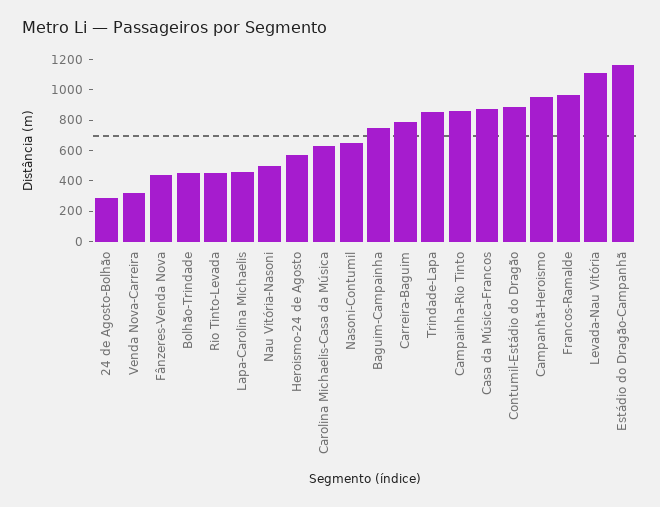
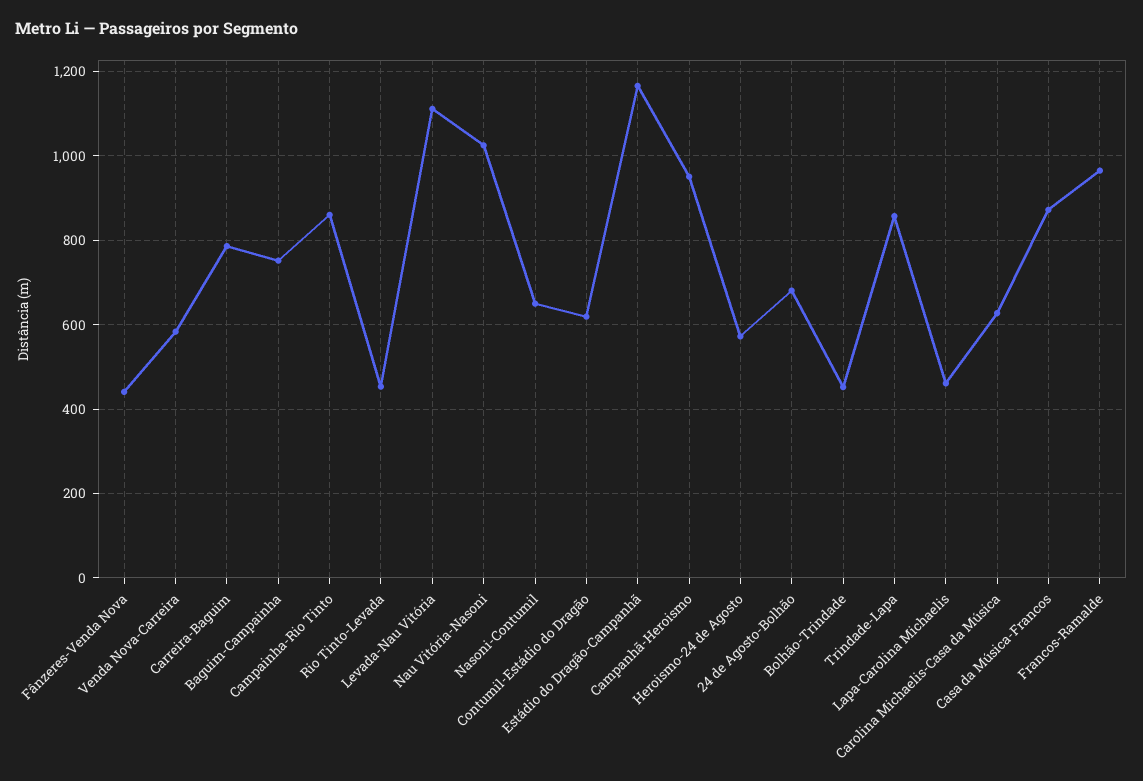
  {
-   "24 de Agosto-Bolhão": 300,
+   "24 de Agosto-Bolhão": 680,
-   "Venda Nova-Carreira": 300,
+   "Venda Nova-Carreira": 580,
    "Fânzeres-Venda Nova": 440,
    "Bolhão-Trindade": 460,
    "Rio Tinto-Levada": 460,
    "Lapa-Carolina Michaelis": 460,
-   "Nau Vitória-Nasoni": 500,
+   "Nau Vitória-Nasoni": 1020,
    "Heroismo-24 de Agosto": 580,
    "Carolina Michaelis-Casa da Música": 620,
    "Nasoni-Contumil": 660,
    "Baguim-Campainha": 760,
    "Carreira-Baguim": 780,
    "Trindade-Lapa": 860,
    "Campainha-Rio Tinto": 860,
    "Casa da Música-Francos": 880,
-   "Contumil-Estádio do Dragão": 900,
+   "Contumil-Estádio do Dragão": 620,
    "Campanhã-Heroismo": 960,
    "Francos-Ramalde": 960,
    "Levada-Nau Vitória": 1120,
    "Estádio do Dragão-Campanhã": 1160
  }

